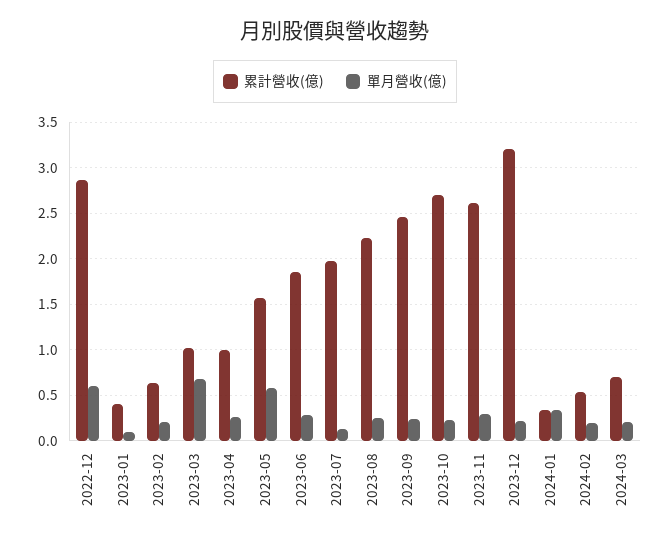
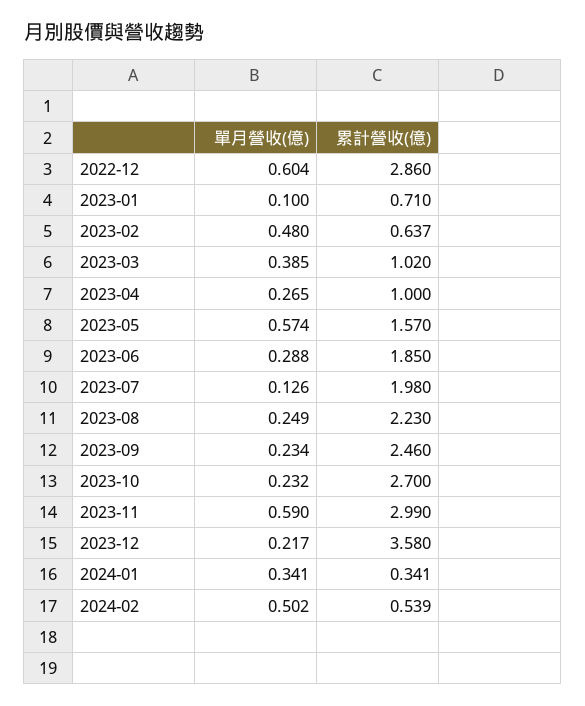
  {
    "累計營收(億)": {
      "2022-12": 2.86,
-     "2023-01": 0.4,
+     "2023-01": 0.71,
      "2023-02": 0.637,
      "2023-03": 1.02,
      "2023-04": 1,
      "2023-05": 1.57,
      "2023-06": 1.85,
      "2023-07": 1.98,
      "2023-08": 2.23,
      "2023-09": 2.46,
      "2023-10": 2.7,
-     "2023-11": 2.6,
+     "2023-11": 2.99,
-     "2023-12": 3.2,
+     "2023-12": 3.58,
      "2024-01": 0.341,
-     "2024-02": 0.539,
+     "2024-02": 0.539
-     "2024-03": 0.7
    },
    "單月營收(億)": {
      "2022-12": 0.604,
      "2023-01": 0.1,
-     "2023-02": 0.2,
+     "2023-02": 0.48,
-     "2023-03": 0.7,
+     "2023-03": 0.385,
      "2023-04": 0.265,
      "2023-05": 0.574,
      "2023-06": 0.288,
      "2023-07": 0.126,
      "2023-08": 0.249,
      "2023-09": 0.234,
      "2023-10": 0.232,
-     "2023-11": 0.3,
+     "2023-11": 0.59,
      "2023-12": 0.217,
      "2024-01": 0.341,
-     "2024-02": 0.2,
+     "2024-02": 0.502
-     "2024-03": 0.2
    }
  }

